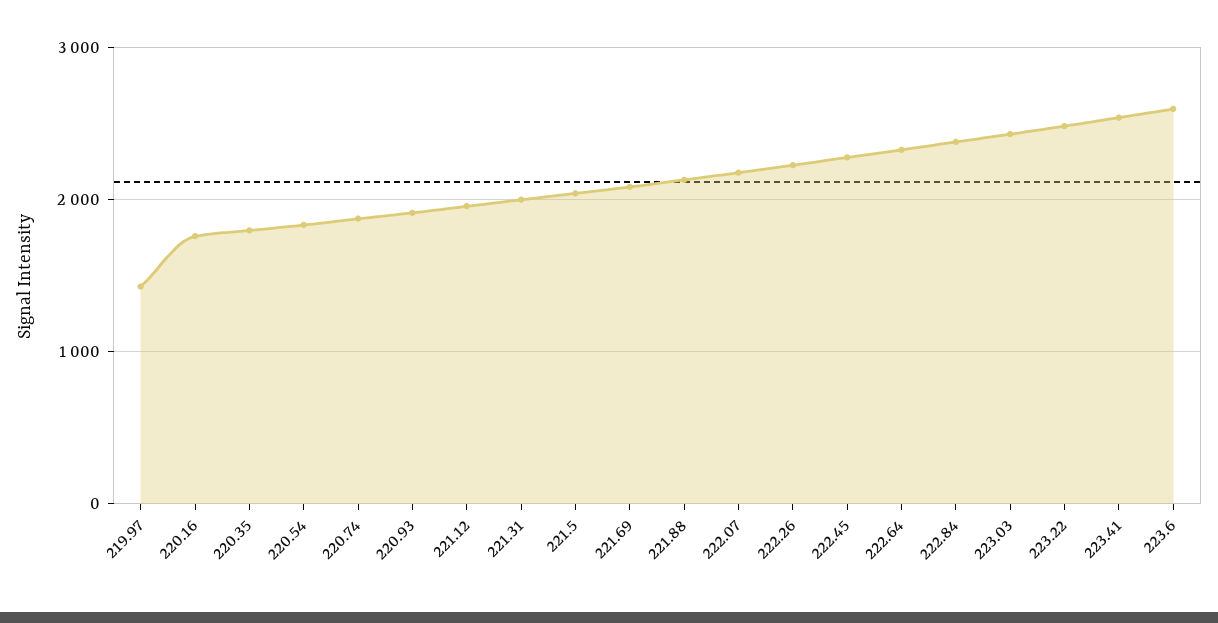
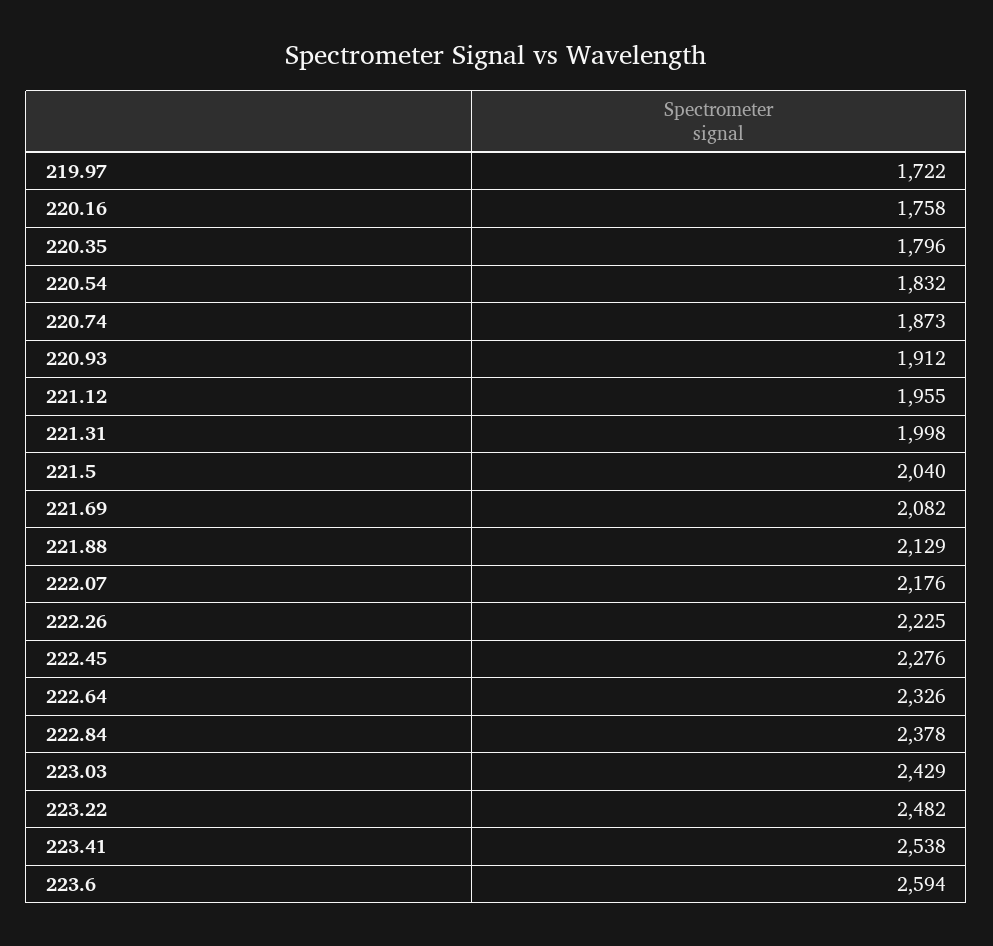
  {
-   "219.97": 1400,
+   "219.97": 1722,
    "220.16": 1758,
    "220.35": 1796,
    "220.54": 1832,
    "220.74": 1873,
    "220.93": 1912,
    "221.12": 1955,
    "221.31": 1998,
    "221.5": 2040,
    "221.69": 2082,
    "221.88": 2129,
    "222.07": 2176,
    "222.26": 2225,
    "222.45": 2276,
    "222.64": 2326,
    "222.84": 2378,
    "223.03": 2429,
    "223.22": 2482,
    "223.41": 2538,
    "223.6": 2594
  }

